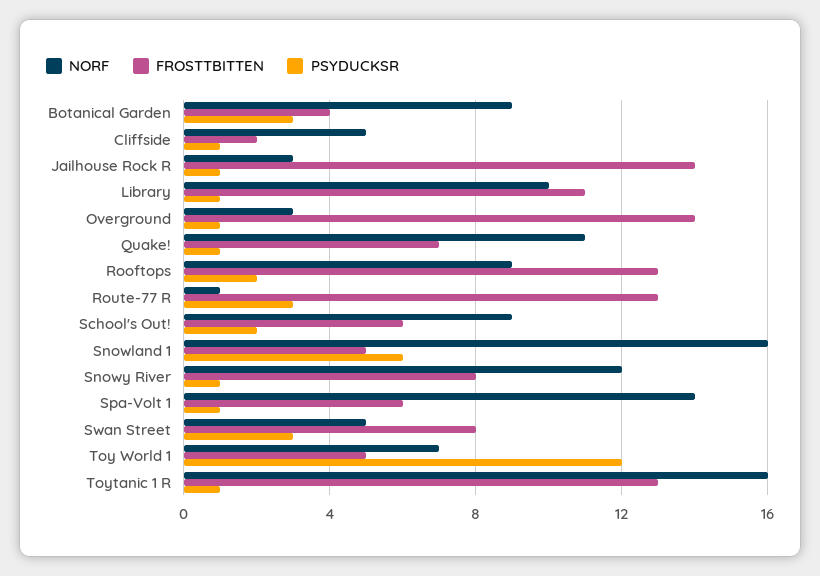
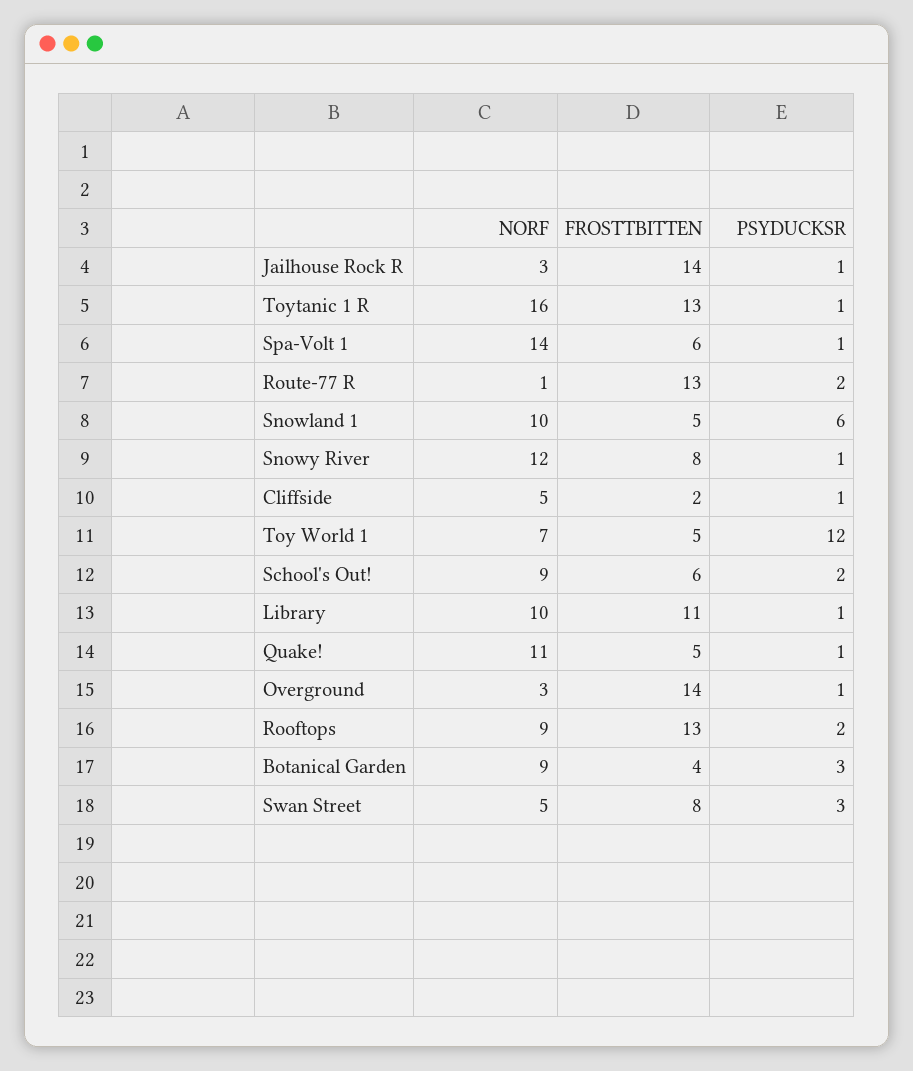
  {
    "NORF": {
      "Botanical Garden": 9,
      "Cliffside": 5,
      "Jailhouse Rock R": 3,
      "Library": 10,
      "Overground": 3,
      "Quake!": 11,
      "Rooftops": 9,
      "Route-77 R": 1,
      "School's Out!": 9,
-     "Snowland 1": 16,
+     "Snowland 1": 10,
      "Snowy River": 12,
      "Spa-Volt 1": 14,
      "Swan Street": 5,
      "Toy World 1": 7,
      "Toytanic 1 R": 16
    },
    "FROSTTBITTEN": {
      "Botanical Garden": 4,
      "Cliffside": 2,
      "Jailhouse Rock R": 14,
      "Library": 11,
      "Overground": 14,
-     "Quake!": 7,
+     "Quake!": 5,
      "Rooftops": 13,
      "Route-77 R": 13,
      "School's Out!": 6,
      "Snowland 1": 5,
      "Snowy River": 8,
      "Spa-Volt 1": 6,
      "Swan Street": 8,
      "Toy World 1": 5,
      "Toytanic 1 R": 13
    },
    "PSYDUCKSR": {
      "Botanical Garden": 3,
      "Cliffside": 1,
      "Jailhouse Rock R": 1,
      "Library": 1,
      "Overground": 1,
      "Quake!": 1,
      "Rooftops": 2,
-     "Route-77 R": 3,
+     "Route-77 R": 2,
      "School's Out!": 2,
      "Snowland 1": 6,
      "Snowy River": 1,
      "Spa-Volt 1": 1,
      "Swan Street": 3,
      "Toy World 1": 12,
      "Toytanic 1 R": 1
    }
  }

